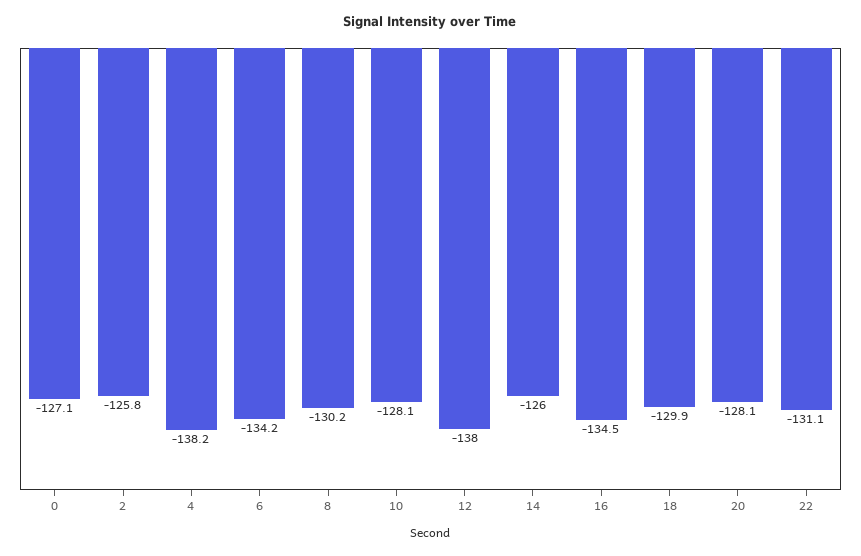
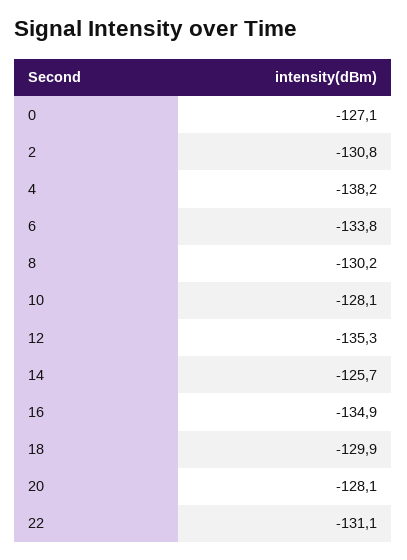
  {
    "0": -127.1,
-   "2": -125.8,
+   "2": -130.8,
    "4": -138.2,
-   "6": -134.2,
+   "6": -133.8,
    "8": -130.2,
    "10": -128.1,
-   "12": -138,
+   "12": -135.3,
-   "14": -126,
+   "14": -125.7,
-   "16": -134.5,
+   "16": -134.9,
    "18": -129.9,
    "20": -128.1,
    "22": -131.1
  }

